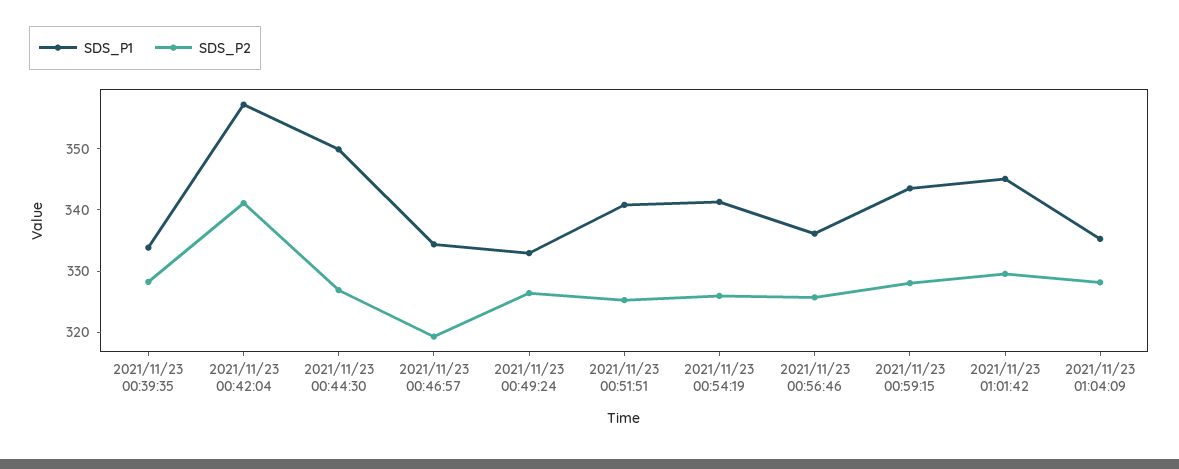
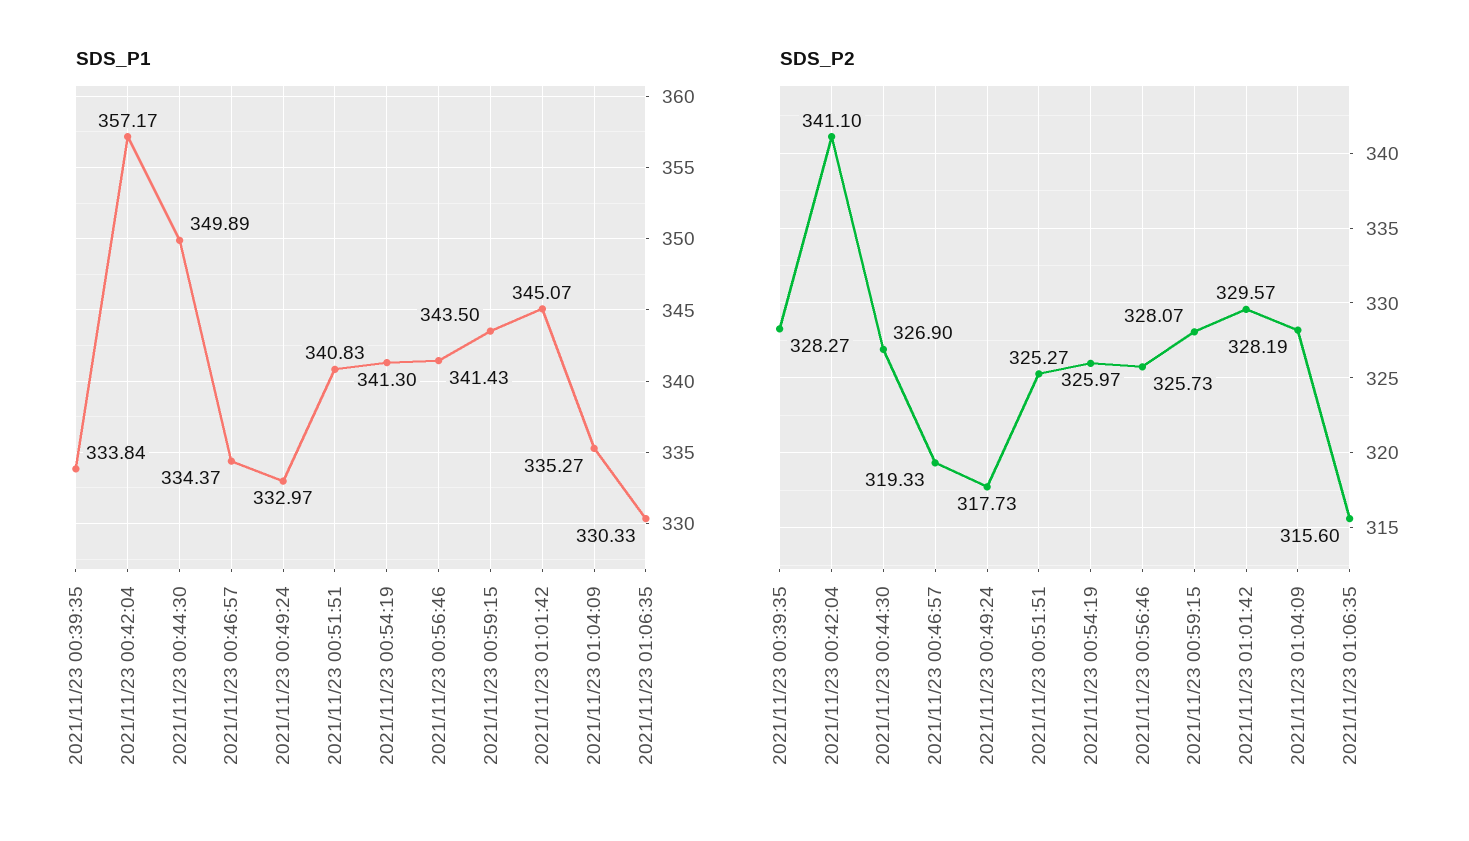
  {
    "SDS_P1": {
      "2021/11/23 00:39:35": 333.84,
      "2021/11/23 00:42:04": 357.17,
      "2021/11/23 00:44:30": 349.89,
      "2021/11/23 00:46:57": 334.37,
      "2021/11/23 00:49:24": 332.97,
      "2021/11/23 00:51:51": 340.83,
      "2021/11/23 00:54:19": 341.3,
-     "2021/11/23 00:56:46": 336,
+     "2021/11/23 00:56:46": 341.43,
      "2021/11/23 00:59:15": 343.5,
      "2021/11/23 01:01:42": 345.07,
-     "2021/11/23 01:04:09": 335.27
+     "2021/11/23 01:04:09": 335.27,
+     "2021/11/23 01:06:35": 330.33
    },
    "SDS_P2": {
      "2021/11/23 00:39:35": 328.27,
      "2021/11/23 00:42:04": 341.1,
      "2021/11/23 00:44:30": 326.9,
      "2021/11/23 00:46:57": 319.33,
-     "2021/11/23 00:49:24": 326,
+     "2021/11/23 00:49:24": 317.73,
      "2021/11/23 00:51:51": 325.27,
      "2021/11/23 00:54:19": 325.97,
      "2021/11/23 00:56:46": 325.73,
      "2021/11/23 00:59:15": 328.07,
      "2021/11/23 01:01:42": 329.57,
-     "2021/11/23 01:04:09": 328.19
+     "2021/11/23 01:04:09": 328.19,
+     "2021/11/23 01:06:35": 315.6
    }
  }

